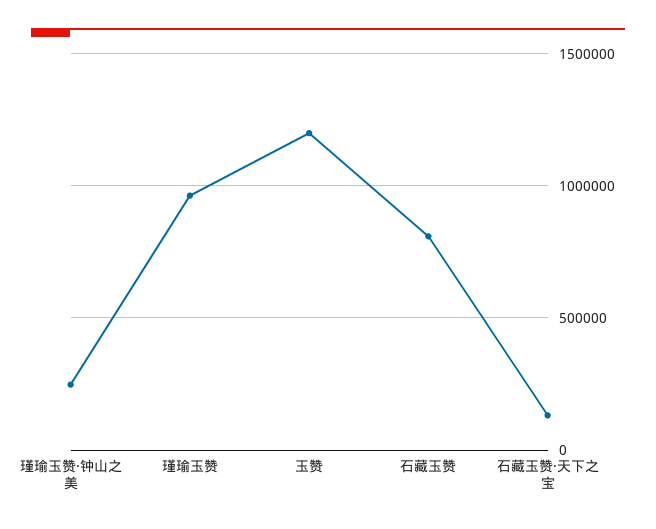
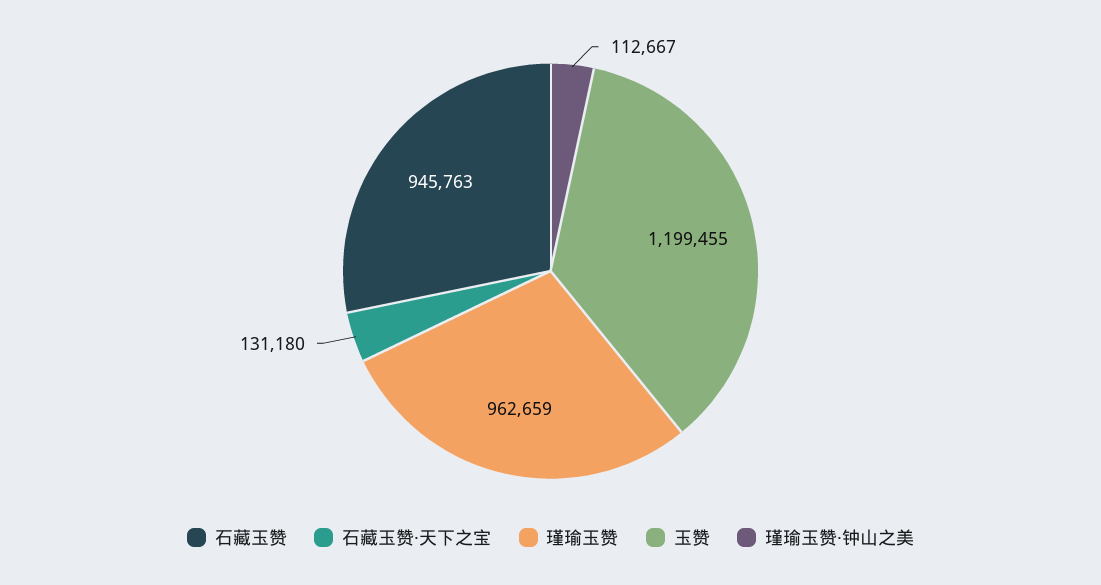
  {
-   "瑾瑜玉赞·钟山之美": 250000,
+   "瑾瑜玉赞·钟山之美": 112667,
    "瑾瑜玉赞": 962659,
    "玉赞": 1199455,
-   "石藏玉赞": 800000,
+   "石藏玉赞": 945763,
    "石藏玉赞·天下之宝": 131180
  }

